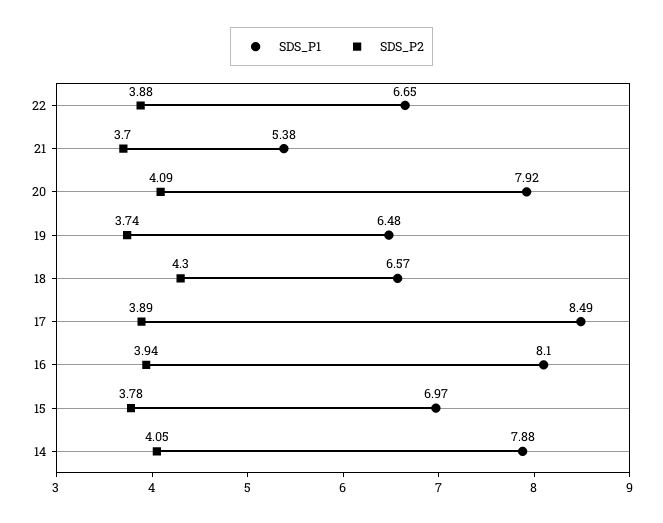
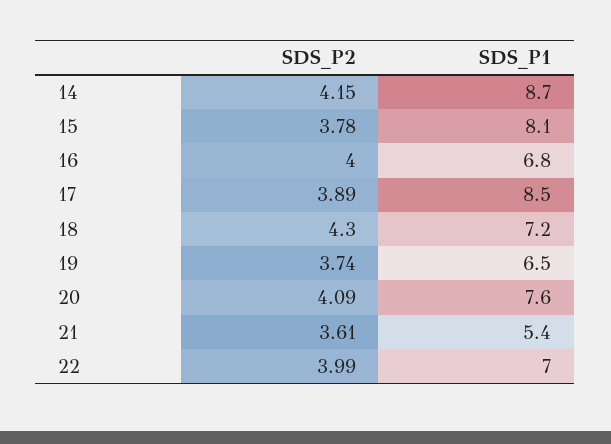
  {
    "SDS_P1": {
-     "22": 6.65,
+     "22": 7,
      "21": 5.38,
-     "20": 7.92,
+     "20": 7.6,
      "19": 6.48,
-     "18": 6.57,
+     "18": 7.2,
      "17": 8.49,
-     "16": 8.1,
+     "16": 6.8,
-     "15": 6.97,
+     "15": 8.1,
-     "14": 7.88
+     "14": 8.7
    },
    "SDS_P2": {
-     "22": 3.88,
+     "22": 3.99,
-     "21": 3.7,
+     "21": 3.61,
      "20": 4.09,
      "19": 3.74,
      "18": 4.3,
      "17": 3.89,
-     "16": 3.94,
+     "16": 4,
      "15": 3.78,
-     "14": 4.05
+     "14": 4.15
    }
  }

